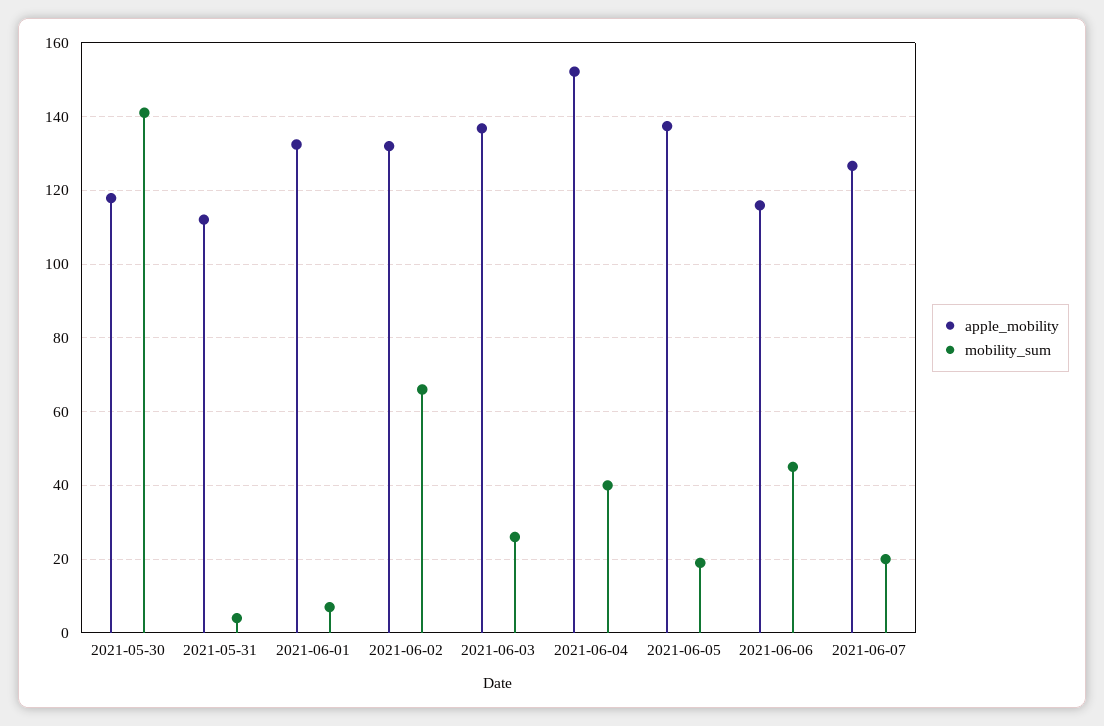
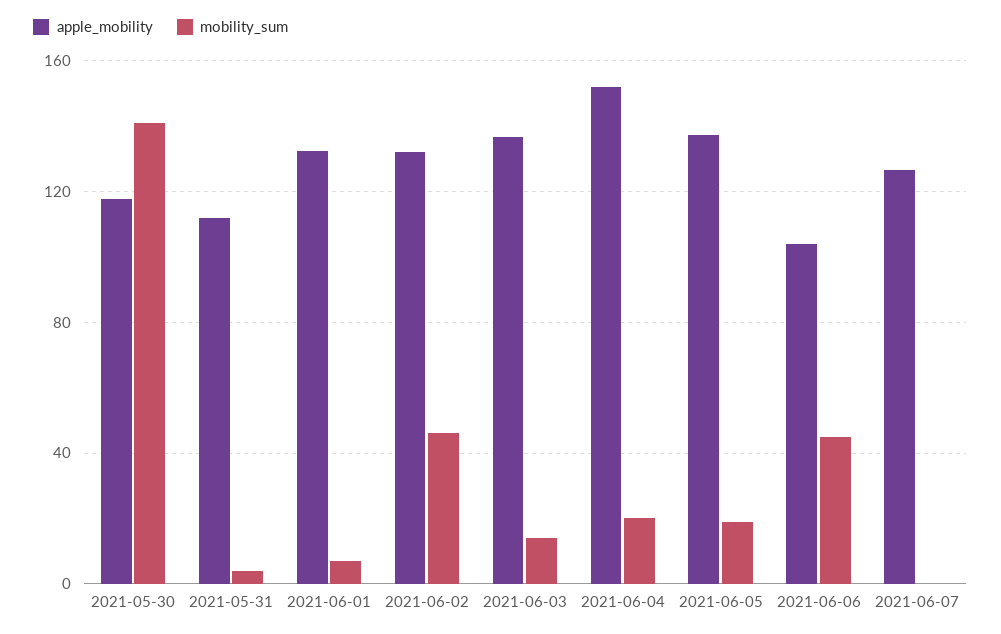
  {
    "apple_mobility": {
      "2021-05-30": 118,
      "2021-05-31": 112,
      "2021-06-01": 132,
      "2021-06-02": 132,
      "2021-06-03": 136,
      "2021-06-04": 152,
      "2021-06-05": 138,
-     "2021-06-06": 116,
+     "2021-06-06": 105,
      "2021-06-07": 126
    },
    "mobility_sum": {
      "2021-05-30": 142,
      "2021-05-31": 4,
      "2021-06-01": 8,
-     "2021-06-02": 66,
+     "2021-06-02": 45,
-     "2021-06-03": 26,
+     "2021-06-03": 15,
-     "2021-06-04": 40,
+     "2021-06-04": 20,
      "2021-06-05": 20,
      "2021-06-06": 46,
-     "2021-06-07": 20
+     "2021-06-07": 0
    }
  }

